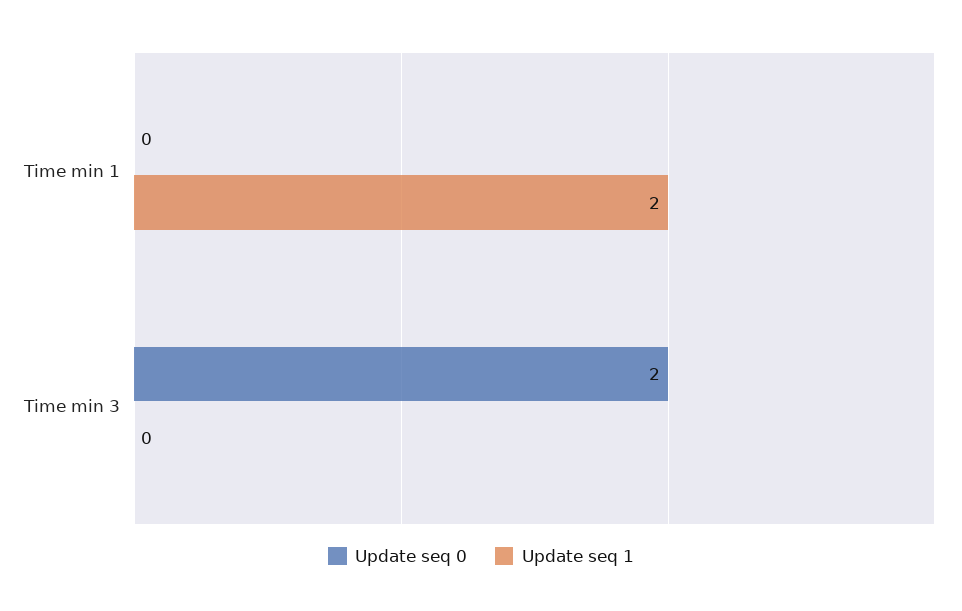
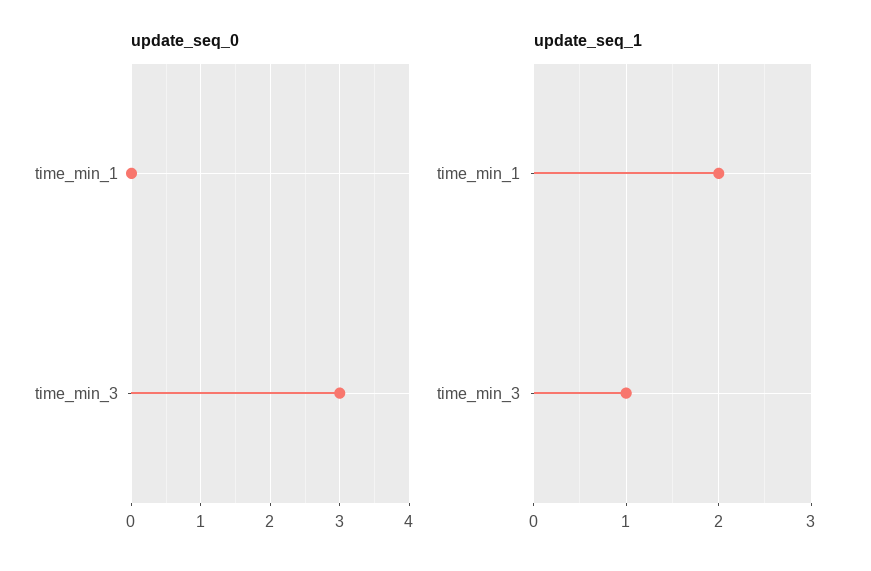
  {
    "Update seq 0": {
      "Time min 1": 0,
-     "Time min 3": 2
+     "Time min 3": 3
    },
    "Update seq 1": {
      "Time min 1": 2,
-     "Time min 3": 0
+     "Time min 3": 1
    }
  }

